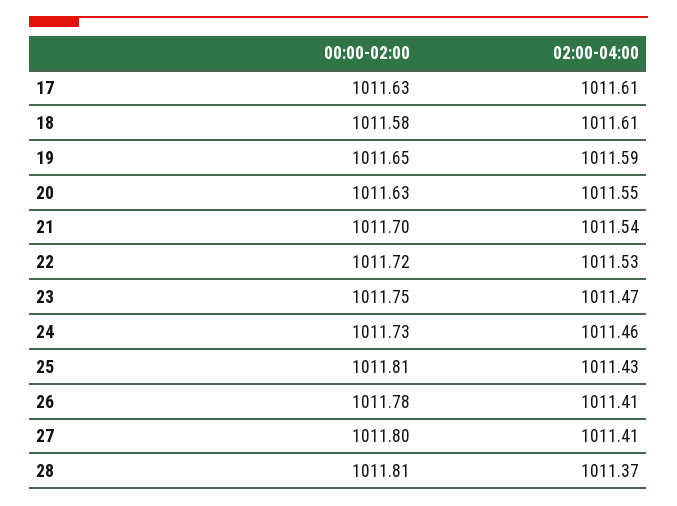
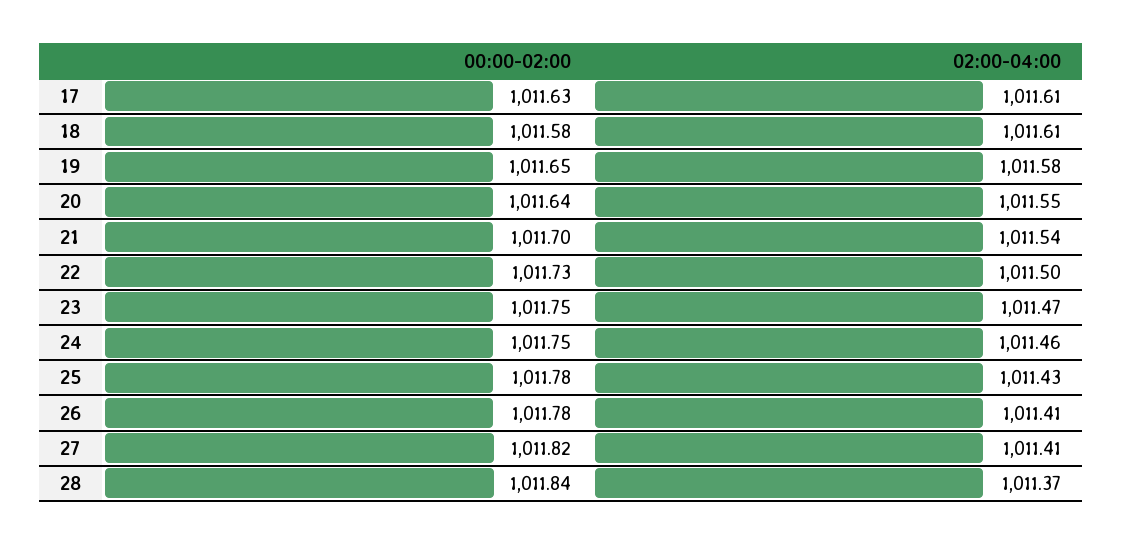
  {
    "00:00-02:00": {
      "17": 1011.63,
      "18": 1011.58,
      "19": 1011.65,
-     "20": 1011.63,
+     "20": 1011.64,
      "21": 1011.7,
-     "22": 1011.72,
+     "22": 1011.73,
      "23": 1011.75,
-     "24": 1011.73,
+     "24": 1011.75,
-     "25": 1011.81,
+     "25": 1011.78,
      "26": 1011.78,
-     "27": 1011.8,
+     "27": 1011.82,
-     "28": 1011.81
+     "28": 1011.84
    },
    "02:00-04:00": {
      "17": 1011.61,
      "18": 1011.61,
-     "19": 1011.59,
+     "19": 1011.58,
      "20": 1011.55,
      "21": 1011.54,
-     "22": 1011.53,
+     "22": 1011.5,
      "23": 1011.47,
      "24": 1011.46,
      "25": 1011.43,
      "26": 1011.41,
      "27": 1011.41,
      "28": 1011.37
    }
  }

